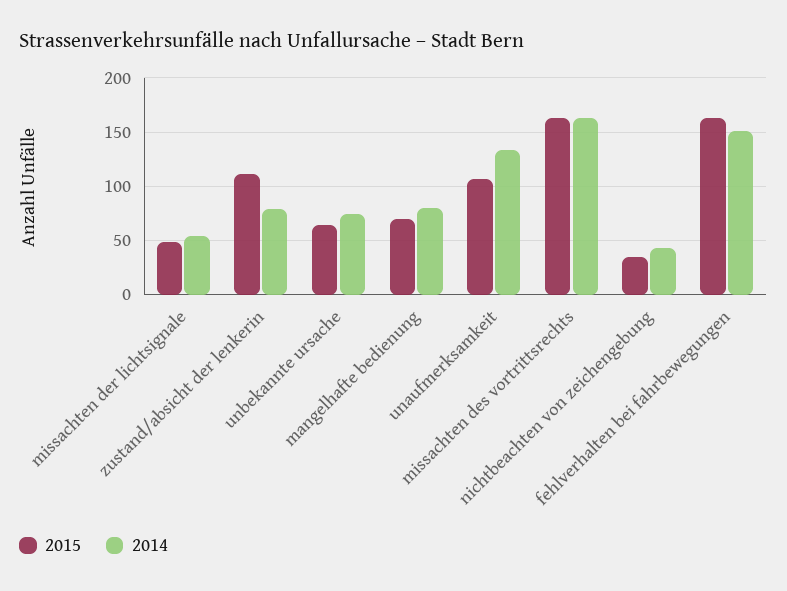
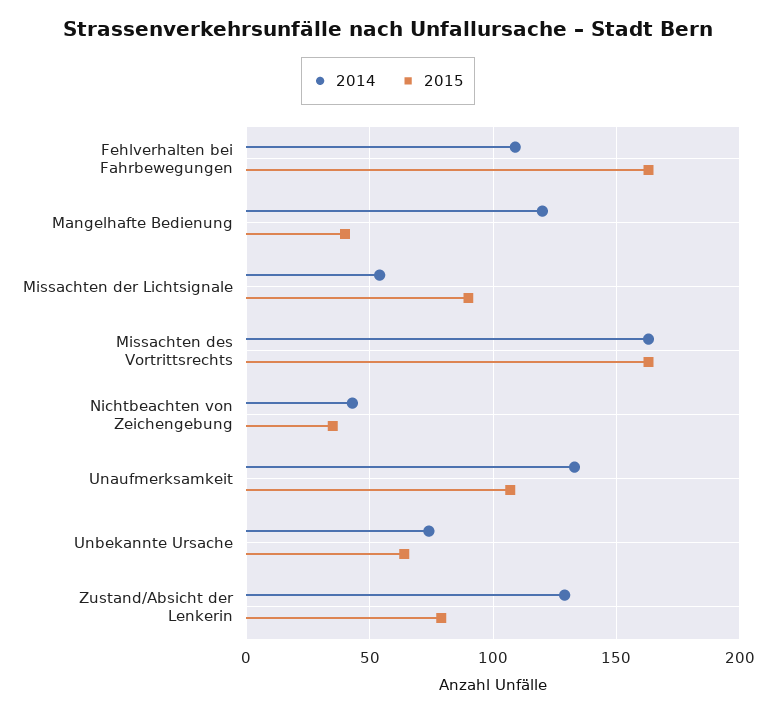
  {
    "2015": {
-     "missachten der lichtsignale": 50,
+     "missachten der lichtsignale": 90,
-     "zustand/absicht der lenkerin": 110,
+     "zustand/absicht der lenkerin": 80,
      "unbekannte ursache": 65,
-     "mangelhafte bedienung": 70,
+     "mangelhafte bedienung": 40,
      "unaufmerksamkeit": 105,
      "missachten des vortrittsrechts": 165,
      "nichtbeachten von zeichengebung": 35,
      "fehlverhalten bei fahrbewegungen": 165
    },
    "2014": {
      "missachten der lichtsignale": 55,
-     "zustand/absicht der lenkerin": 80,
+     "zustand/absicht der lenkerin": 130,
      "unbekannte ursache": 75,
-     "mangelhafte bedienung": 80,
+     "mangelhafte bedienung": 120,
      "unaufmerksamkeit": 135,
      "missachten des vortrittsrechts": 165,
      "nichtbeachten von zeichengebung": 45,
-     "fehlverhalten bei fahrbewegungen": 150
+     "fehlverhalten bei fahrbewegungen": 110
    }
  }

